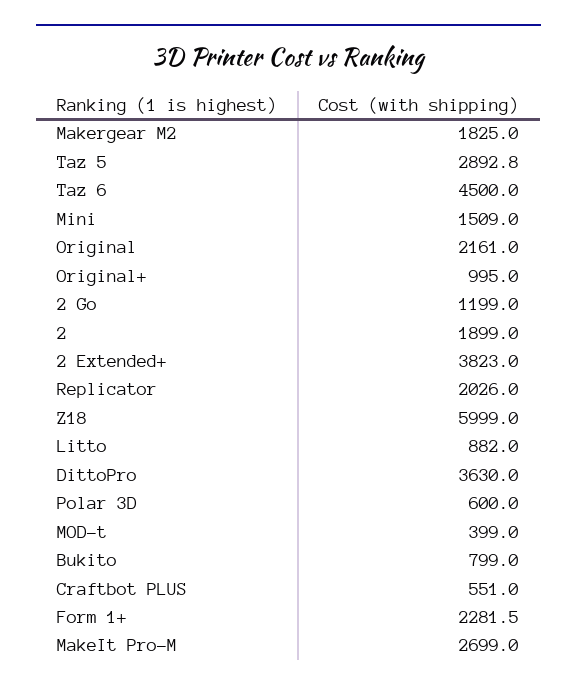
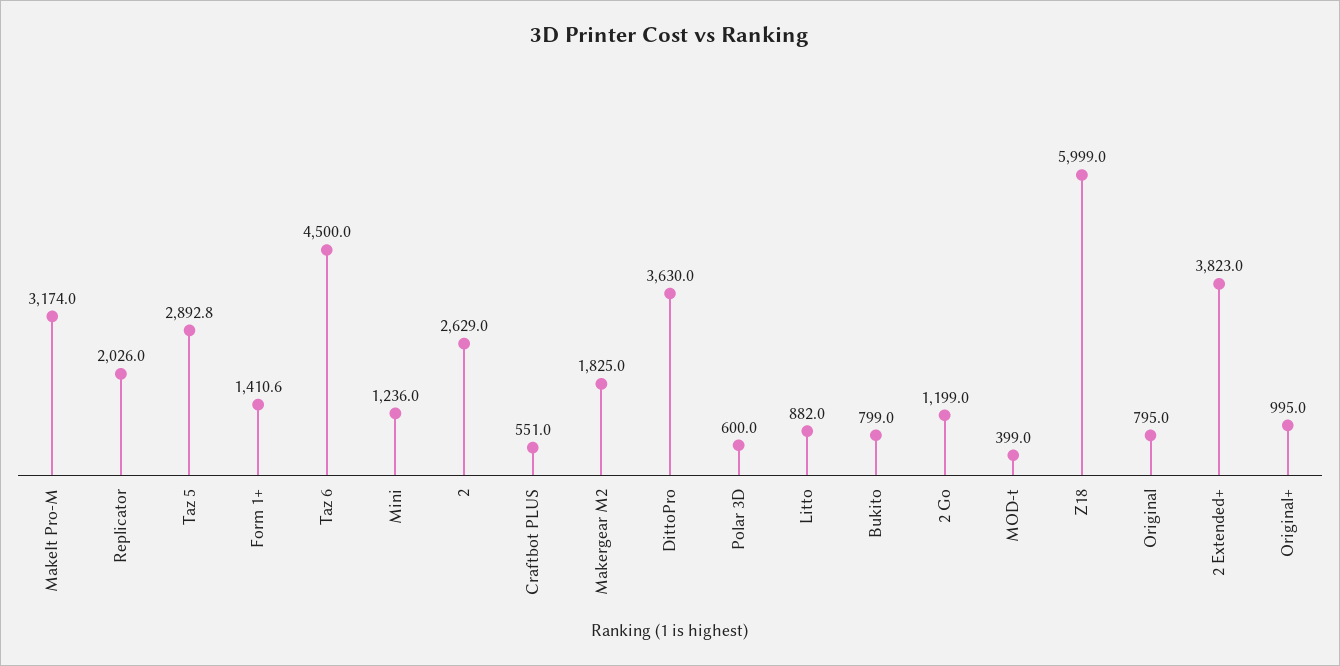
  {
    "Makergear M2": 1825,
    "Taz 5": 2892.8,
    "Taz 6": 4500,
-   "Mini": 1509,
+   "Mini": 1236,
-   "Original": 2161,
+   "Original": 795,
    "Original+": 995,
    "2 Go": 1199,
-   "2": 1899,
+   "2": 2629,
    "2 Extended+": 3823,
    "Replicator": 2026,
    "Z18": 5999,
    "Litto": 882,
    "DittoPro": 3630,
    "Polar 3D": 600,
    "MOD-t": 399,
    "Bukito": 799,
    "Craftbot PLUS": 551,
-   "Form 1+": 2281.5,
+   "Form 1+": 1410.6,
-   "MakeIt Pro-M": 2699
+   "MakeIt Pro-M": 3174
  }

